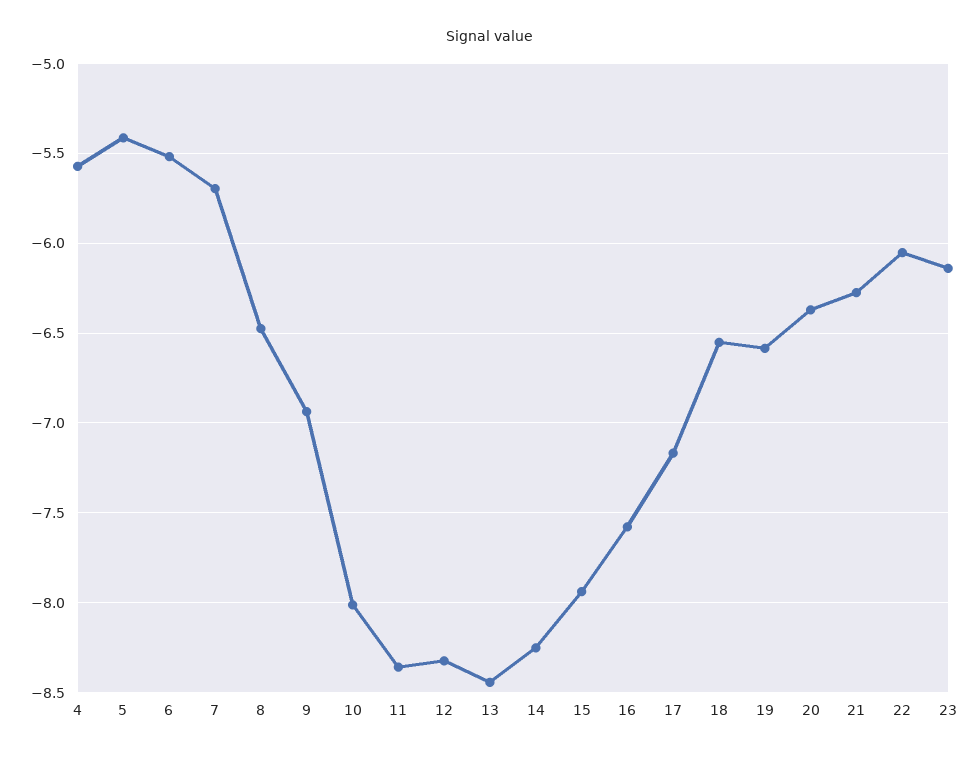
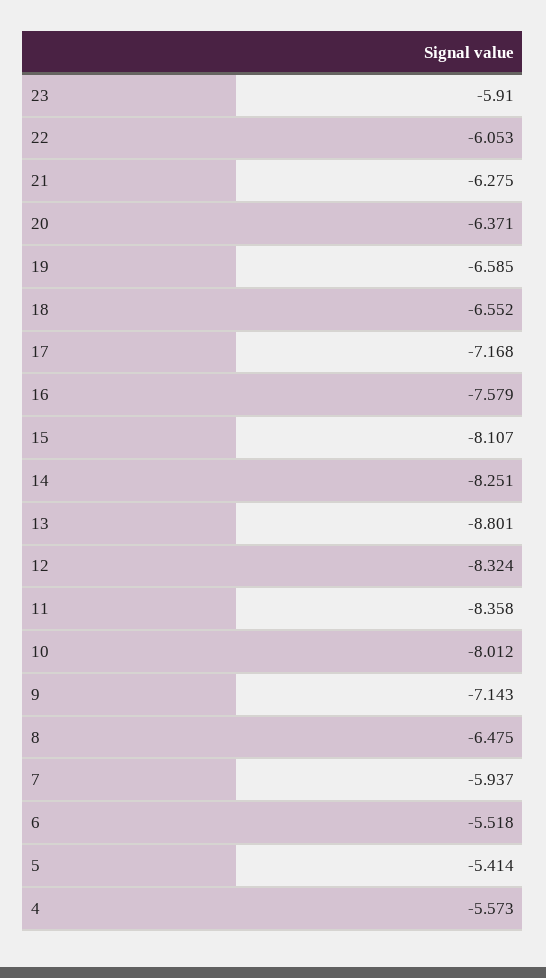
  {
    "4": -5.573,
    "5": -5.414,
    "6": -5.518,
-   "7": -5.7,
+   "7": -5.937,
    "8": -6.475,
-   "9": -6.95,
+   "9": -7.143,
    "10": -8.012,
    "11": -8.358,
    "12": -8.324,
-   "13": -8.45,
+   "13": -8.801,
    "14": -8.251,
-   "15": -7.95,
+   "15": -8.107,
    "16": -7.579,
    "17": -7.168,
    "18": -6.552,
    "19": -6.585,
    "20": -6.371,
    "21": -6.275,
    "22": -6.053,
-   "23": -6.15
+   "23": -5.91
  }

